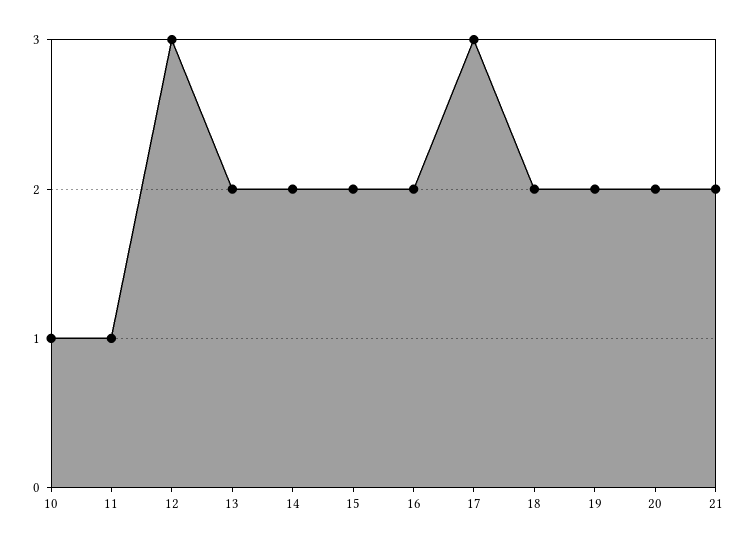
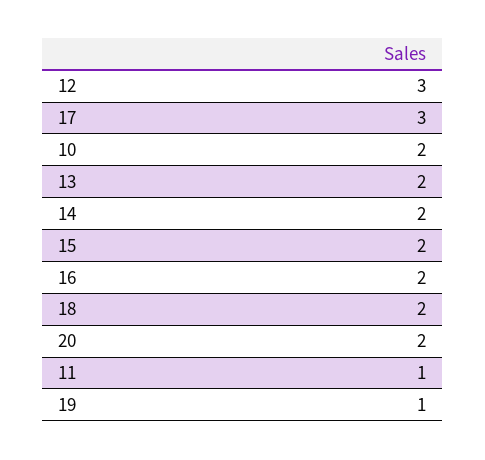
  {
-   "10": 1,
+   "10": 2,
    "11": 1,
    "12": 3,
    "13": 2,
    "14": 2,
    "15": 2,
    "16": 2,
    "17": 3,
    "18": 2,
-   "19": 2,
+   "19": 1,
-   "20": 2,
+   "20": 2
-   "21": 2
  }

